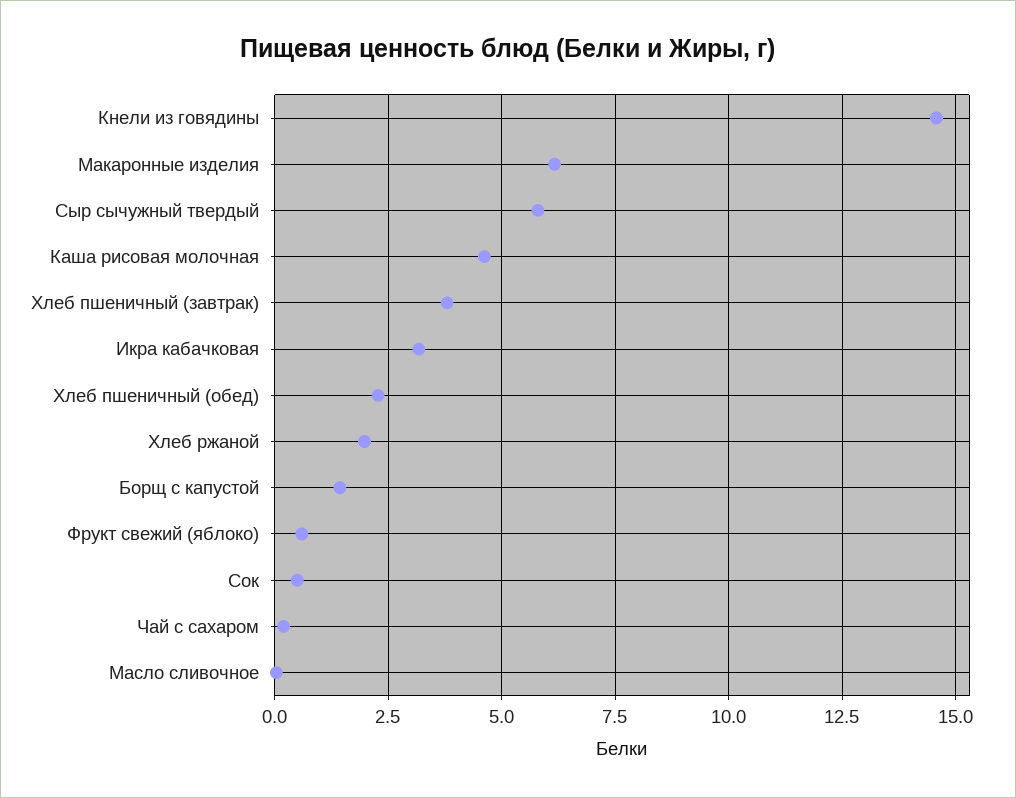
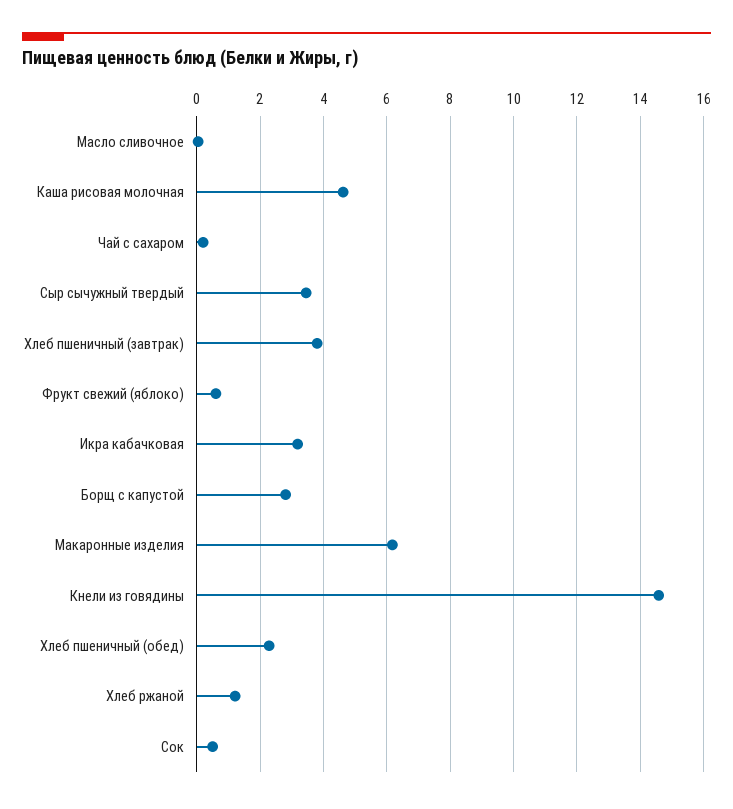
  {
    "Кнели из говядины": 14.6,
    "Макаронные изделия": 6.2,
-   "Сыр сычужный твердый": 5.75,
+   "Сыр сычужный твердый": 3.4,
    "Каша рисовая молочная": 4.6,
    "Хлеб пшеничный (завтрак)": 3.8,
    "Икра кабачковая": 3.2,
    "Хлеб пшеничный (обед)": 2.2,
-   "Хлеб ржаной": 2,
+   "Хлеб ржаной": 1.2,
-   "Борщ с капустой": 1.5,
+   "Борщ с капустой": 2.8,
    "Фрукт свежий (яблоко)": 0.6,
    "Сок": 0.6,
    "Чай с сахаром": 0.2,
    "Масло сливочное": 0
  }

